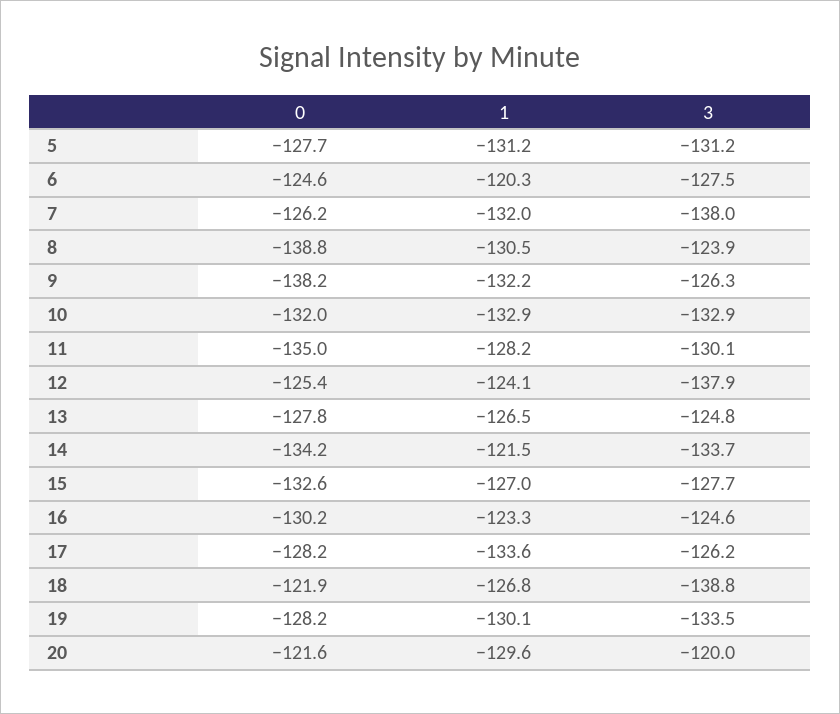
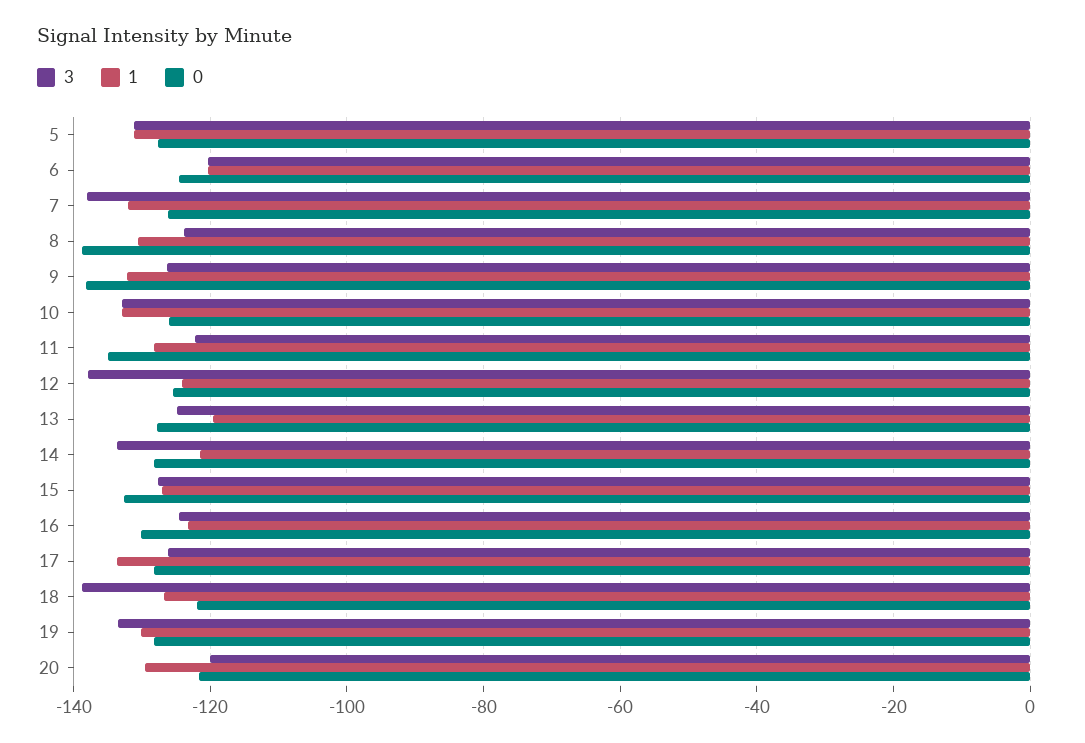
  {
    "0": {
      "5": -127.7,
      "6": -124.6,
      "7": -126.2,
      "8": -138.8,
      "9": -138.2,
-     "10": -132,
+     "10": -126,
      "11": -135,
      "12": -125.4,
      "13": -127.8,
-     "14": -134.2,
+     "14": -128,
      "15": -132.6,
      "16": -130.2,
      "17": -128.2,
      "18": -121.9,
      "19": -128.2,
      "20": -121.6
    },
    "1": {
      "5": -131.2,
      "6": -120.3,
      "7": -132,
      "8": -130.5,
      "9": -132.2,
      "10": -132.9,
      "11": -128.2,
      "12": -124.1,
-     "13": -126.5,
+     "13": -120,
      "14": -121.5,
      "15": -127,
      "16": -123.3,
      "17": -133.6,
      "18": -126.8,
      "19": -130.1,
      "20": -129.6
    },
    "3": {
      "5": -131.2,
-     "6": -127.5,
+     "6": -120,
      "7": -138,
      "8": -123.9,
      "9": -126.3,
      "10": -132.9,
-     "11": -130.1,
+     "11": -122,
      "12": -137.9,
      "13": -124.8,
      "14": -133.7,
      "15": -127.7,
      "16": -124.6,
      "17": -126.2,
      "18": -138.8,
      "19": -133.5,
      "20": -120
    }
  }

